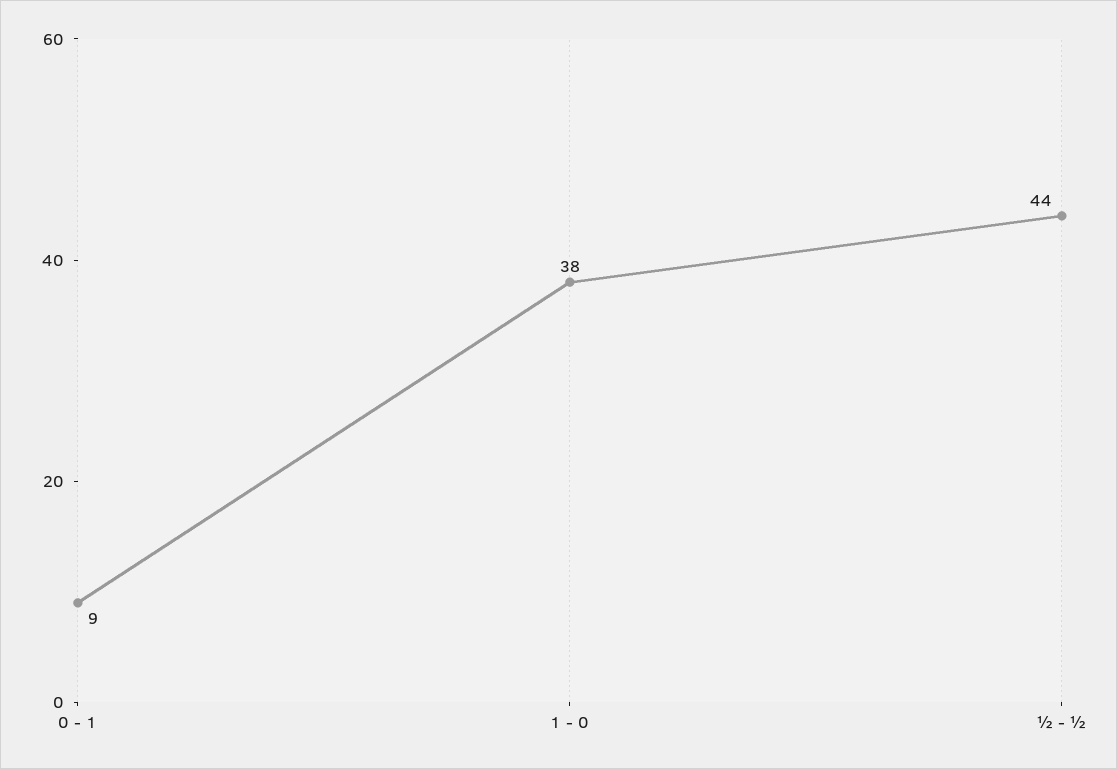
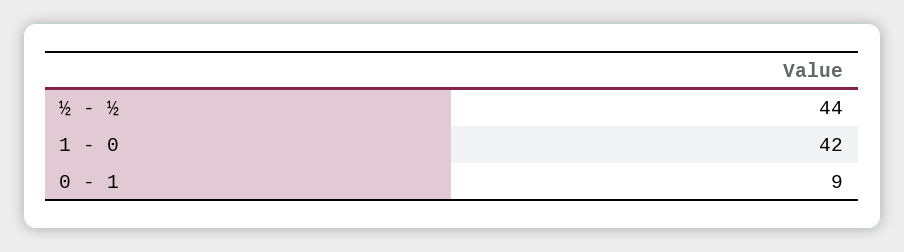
  {
    "0 - 1": 9,
-   "1 - 0": 38,
+   "1 - 0": 42,
    "½ - ½": 44
  }

